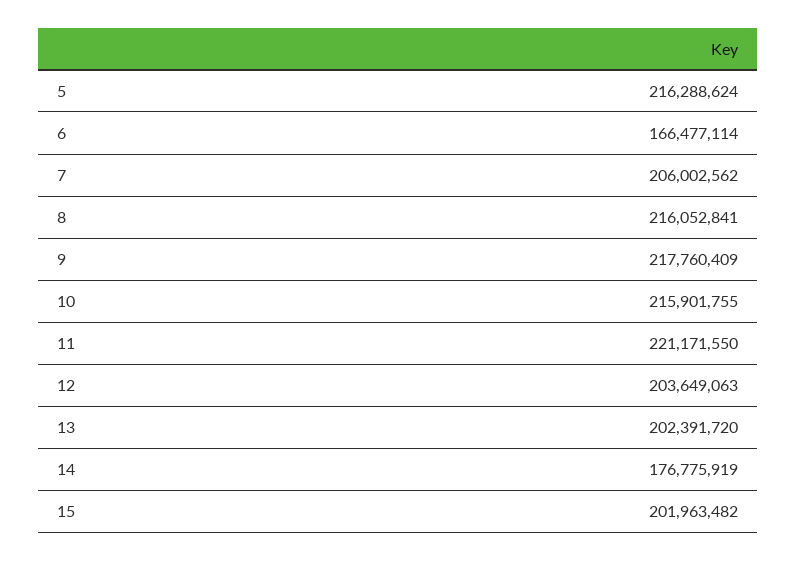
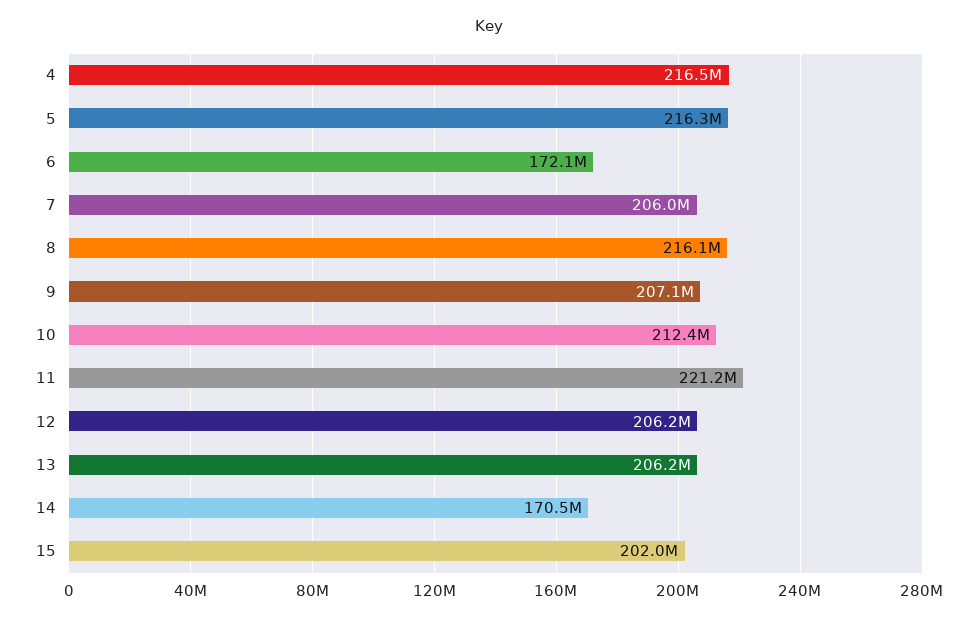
  {
    "5": 216288624,
-   "6": 166477114,
+   "6": 172100000,
    "7": 206002562,
    "8": 216052841,
-   "9": 217760409,
+   "9": 207100000,
-   "10": 215901755,
+   "10": 212400000,
    "11": 221171550,
-   "12": 203649063,
+   "12": 206200000,
-   "13": 202391720,
+   "13": 206200000,
-   "14": 176775919,
+   "14": 170500000,
-   "15": 201963482
+   "15": 201963482,
+   "4": 216500000
  }

